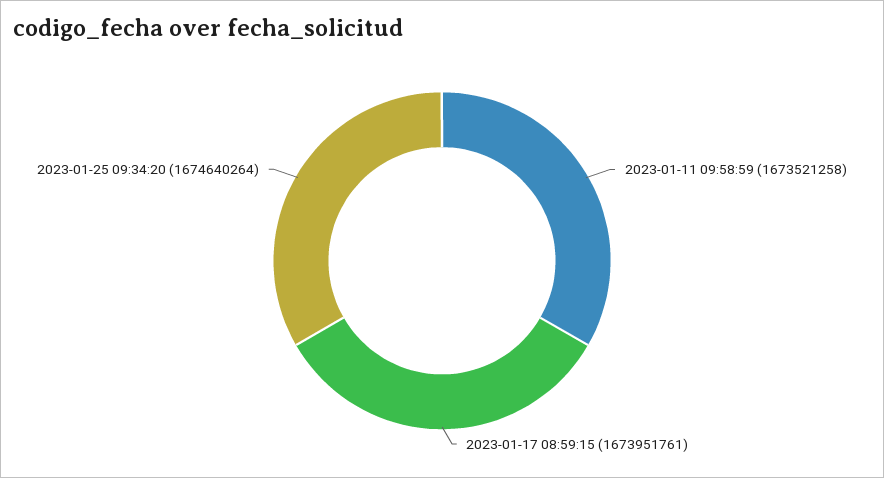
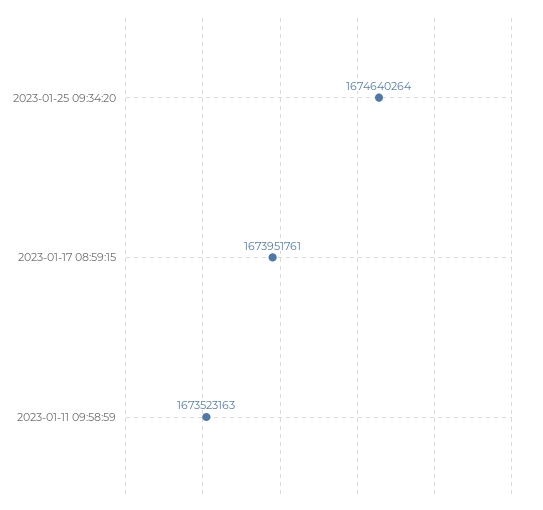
  {
-   "2023-01-11 09:58:59": 1673521258,
+   "2023-01-11 09:58:59": 1673523163,
    "2023-01-17 08:59:15": 1673951761,
    "2023-01-25 09:34:20": 1674640264
  }

